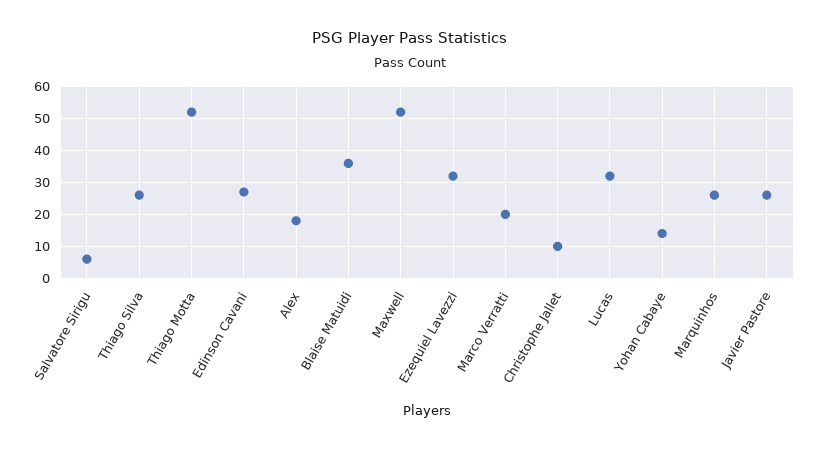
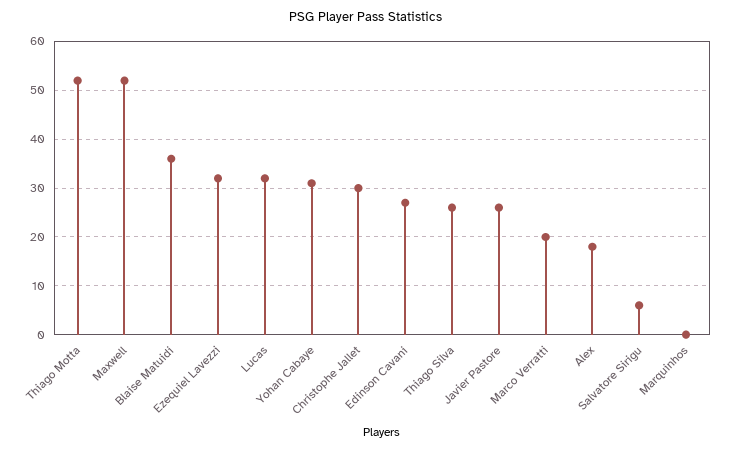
  {
    "Salvatore Sirigu": 5,
    "Thiago Silva": 25,
    "Thiago Motta": 50,
    "Edinson Cavani": 25,
    "Alex": 20,
    "Blaise Matuidi": 35,
    "Maxwell": 50,
    "Ezequiel Lavezzi": 30,
    "Marco Verratti": 20,
-   "Christophe Jallet": 10,
+   "Christophe Jallet": 30,
    "Lucas": 30,
-   "Yohan Cabaye": 15,
+   "Yohan Cabaye": 30,
-   "Marquinhos": 25,
+   "Marquinhos": 0,
    "Javier Pastore": 25
  }

